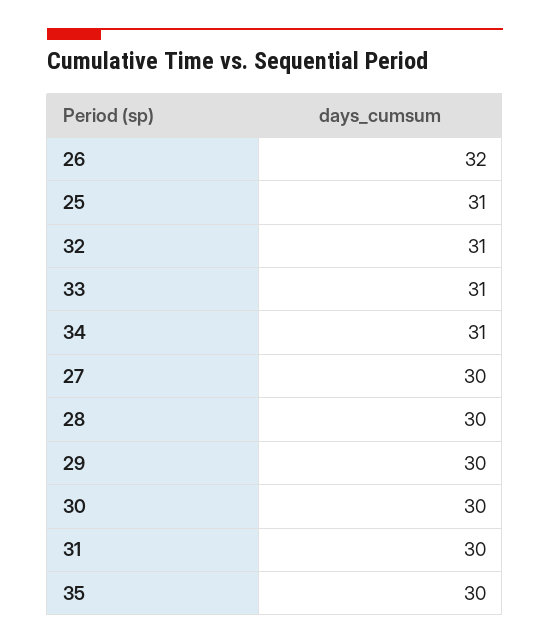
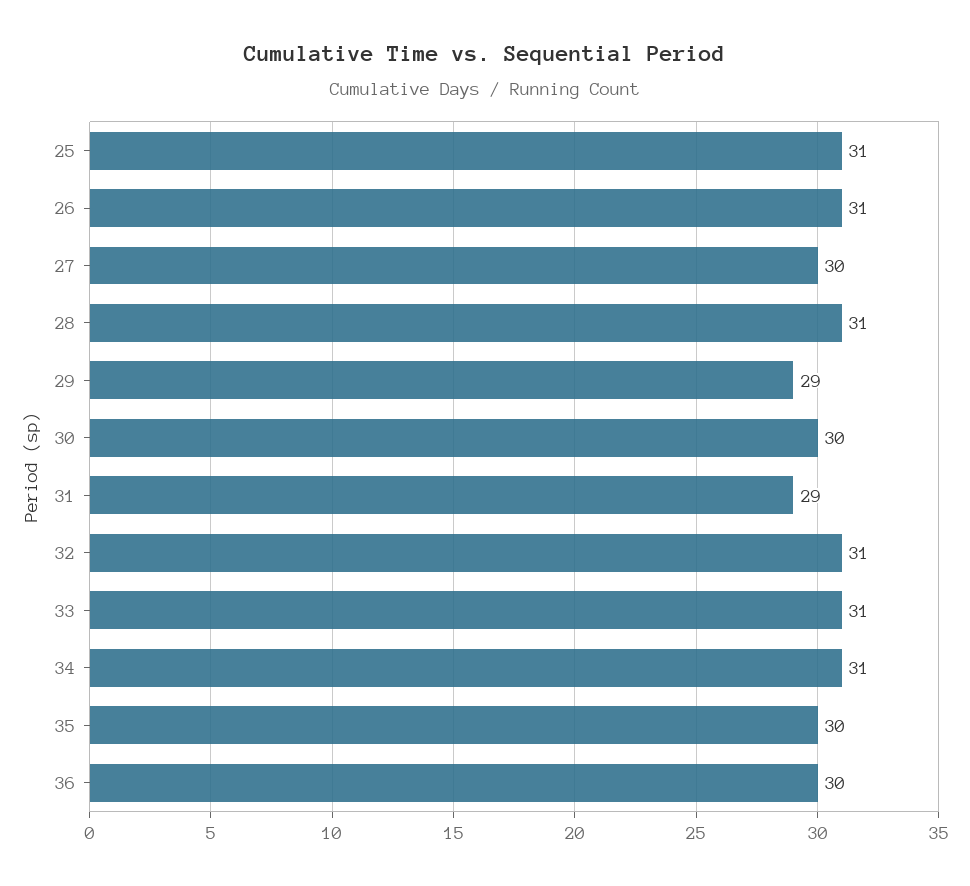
  {
-   "26": 32,
+   "26": 31,
    "25": 31,
    "32": 31,
    "33": 31,
    "34": 31,
    "27": 30,
-   "28": 30,
+   "28": 31,
-   "29": 30,
+   "29": 29,
    "30": 30,
-   "31": 30,
+   "31": 29,
-   "35": 30
+   "35": 30,
+   "36": 30
  }

